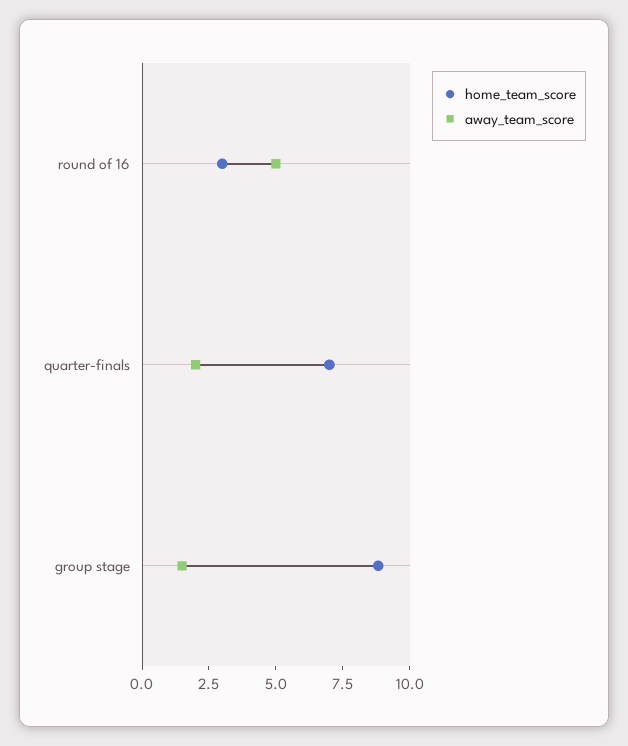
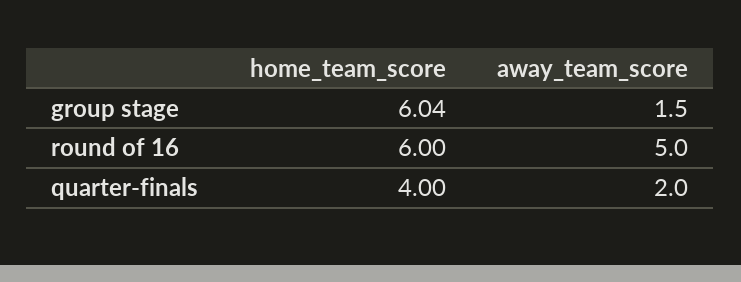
  {
    "home_team_score": {
-     "round of 16": 3,
+     "round of 16": 6,
-     "quarter-finals": 7,
+     "quarter-finals": 4,
-     "group stage": 9
+     "group stage": 6.04
    },
    "away_team_score": {
      "round of 16": 5,
      "quarter-finals": 2,
      "group stage": 1.5
    }
  }

